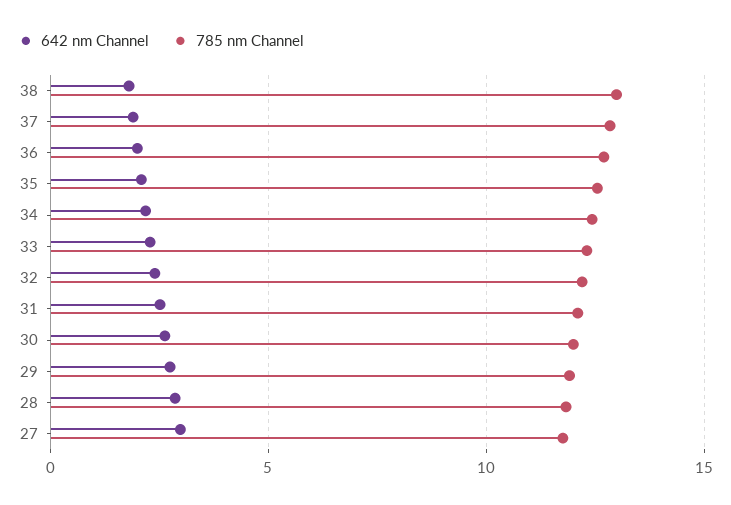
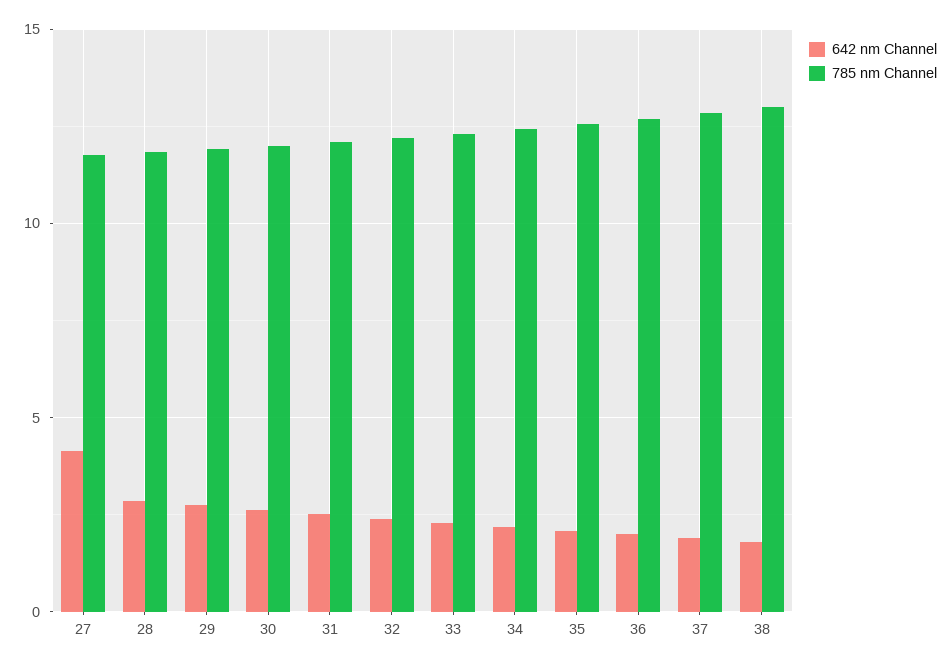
  {
    "642 nm Channel": {
      "38": 2,
      "37": 2,
      "36": 2,
      "35": 2,
      "34": 2,
      "33": 2.5,
      "32": 2.5,
      "31": 2.5,
      "30": 2.5,
      "29": 2.5,
      "28": 3,
-     "27": 3
+     "27": 4
    },
    "785 nm Channel": {
      "38": 13,
      "37": 13,
      "36": 12.5,
      "35": 12.5,
      "34": 12.5,
      "33": 12.5,
      "32": 12,
      "31": 12,
      "30": 12,
      "29": 12,
      "28": 12,
      "27": 12
    }
  }

